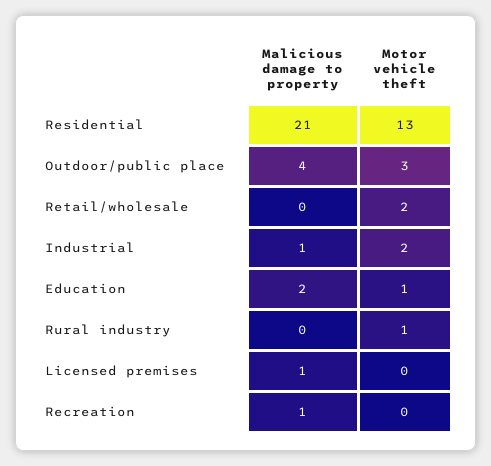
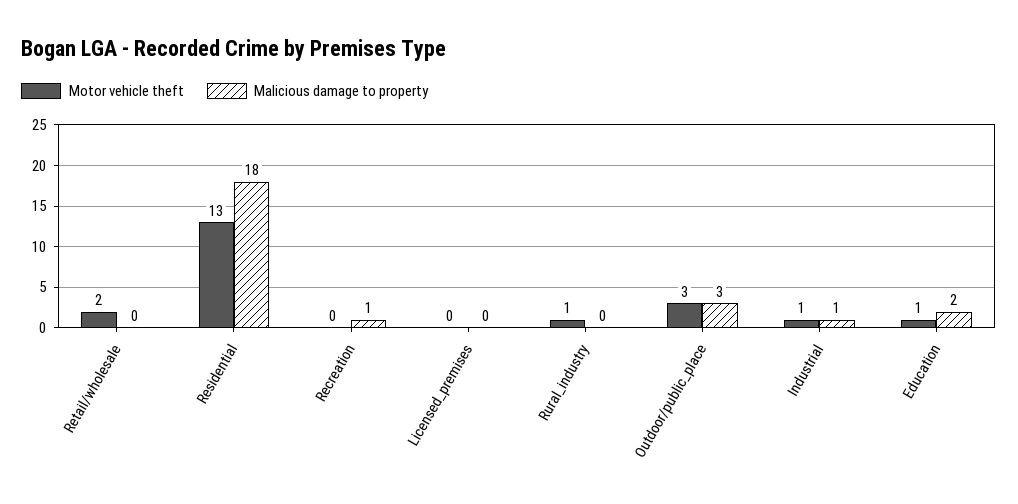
  {
    "Malicious damage to property": {
-     "Residential": 21,
+     "Residential": 18,
-     "Outdoor/public place": 4,
+     "Outdoor/public place": 3,
      "Retail/wholesale": 0,
      "Industrial": 1,
      "Education": 2,
      "Rural industry": 0,
-     "Licensed premises": 1,
+     "Licensed premises": 0,
      "Recreation": 1
    },
    "Motor vehicle theft": {
      "Residential": 13,
      "Outdoor/public place": 3,
      "Retail/wholesale": 2,
-     "Industrial": 2,
+     "Industrial": 1,
      "Education": 1,
      "Rural industry": 1,
      "Licensed premises": 0,
      "Recreation": 0
    }
  }

